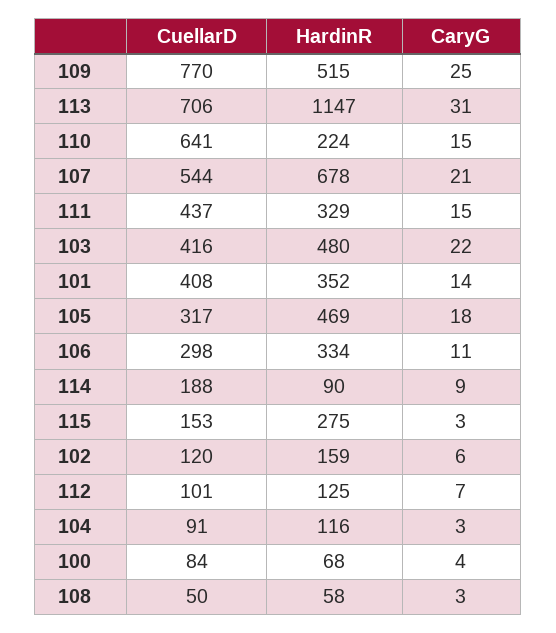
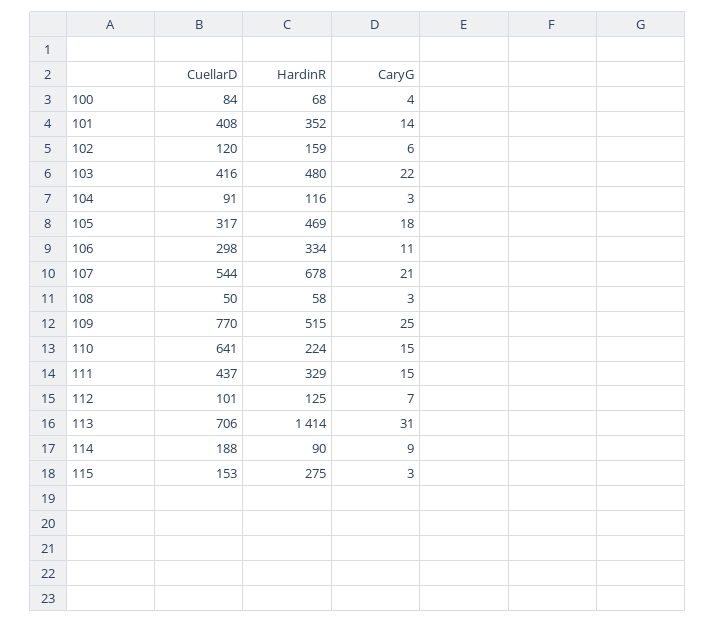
  {
    "CuellarD": {
      "109": 770,
      "113": 706,
      "110": 641,
      "107": 544,
      "111": 437,
      "103": 416,
      "101": 408,
      "105": 317,
      "106": 298,
      "114": 188,
      "115": 153,
      "102": 120,
      "112": 101,
      "104": 91,
      "100": 84,
      "108": 50
    },
    "HardinR": {
      "109": 515,
-     "113": 1147,
+     "113": 1414,
      "110": 224,
      "107": 678,
      "111": 329,
      "103": 480,
      "101": 352,
      "105": 469,
      "106": 334,
      "114": 90,
      "115": 275,
      "102": 159,
      "112": 125,
      "104": 116,
      "100": 68,
      "108": 58
    },
    "CaryG": {
      "109": 25,
      "113": 31,
      "110": 15,
      "107": 21,
      "111": 15,
      "103": 22,
      "101": 14,
      "105": 18,
      "106": 11,
      "114": 9,
      "115": 3,
      "102": 6,
      "112": 7,
      "104": 3,
      "100": 4,
      "108": 3
    }
  }

